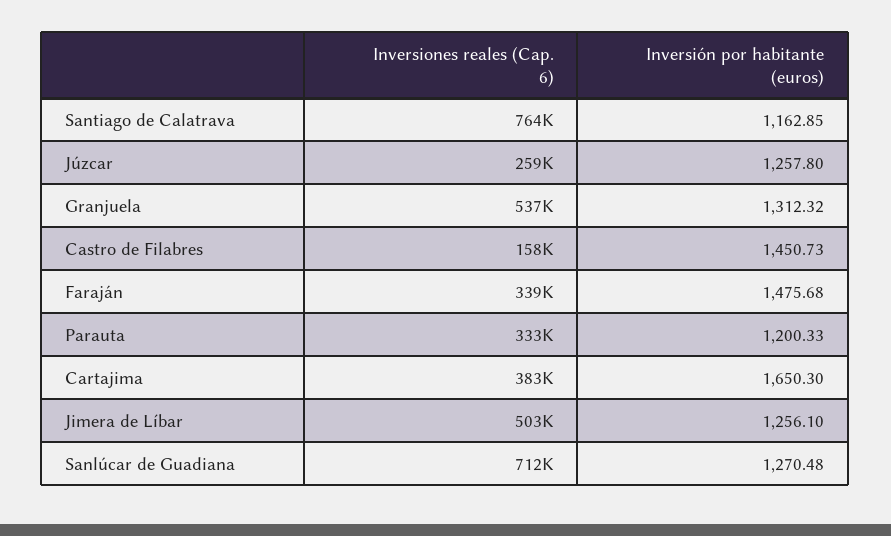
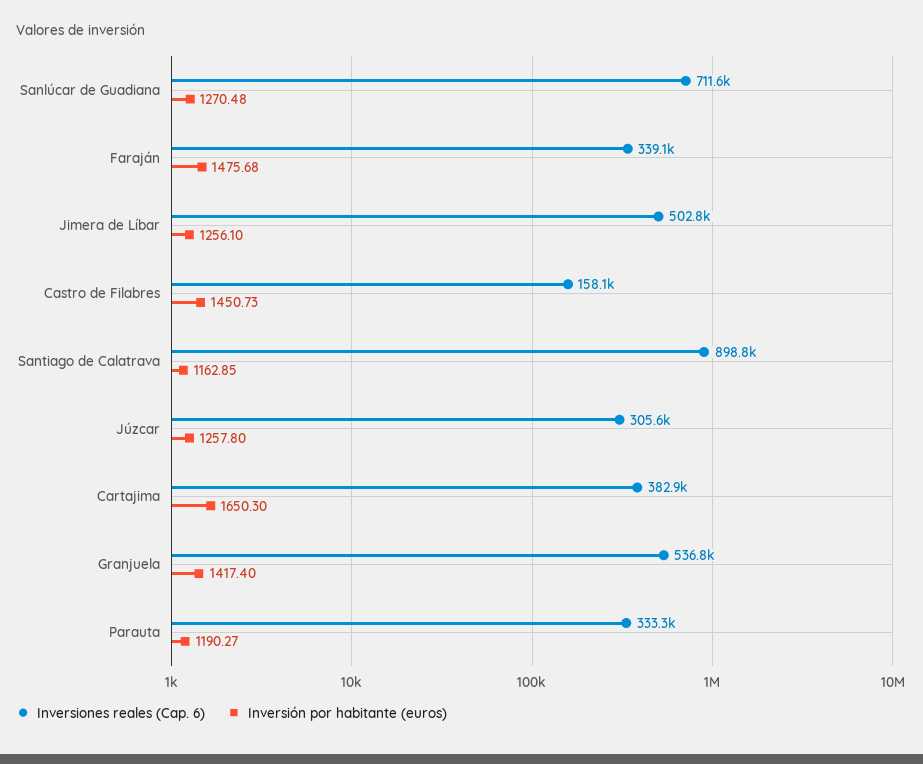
  {
    "Inversiones reales (Cap. 6)": {
-     "Santiago de Calatrava": 764000,
+     "Santiago de Calatrava": 898800,
-     "Júzcar": 259000,
+     "Júzcar": 305600,
      "Granjuela": 536800,
      "Castro de Filabres": 158100,
      "Faraján": 339100,
      "Parauta": 333300,
      "Cartajima": 382900,
      "Jimera de Líbar": 502800,
      "Sanlúcar de Guadiana": 711600
    },
    "Inversión por habitante (euros)": {
      "Santiago de Calatrava": 1162.85,
      "Júzcar": 1257.8,
-     "Granjuela": 1312.32,
+     "Granjuela": 1417.4,
      "Castro de Filabres": 1450.73,
      "Faraján": 1475.68,
-     "Parauta": 1200.33,
+     "Parauta": 1190.27,
      "Cartajima": 1650.3,
      "Jimera de Líbar": 1256.1,
      "Sanlúcar de Guadiana": 1270.48
    }
  }

